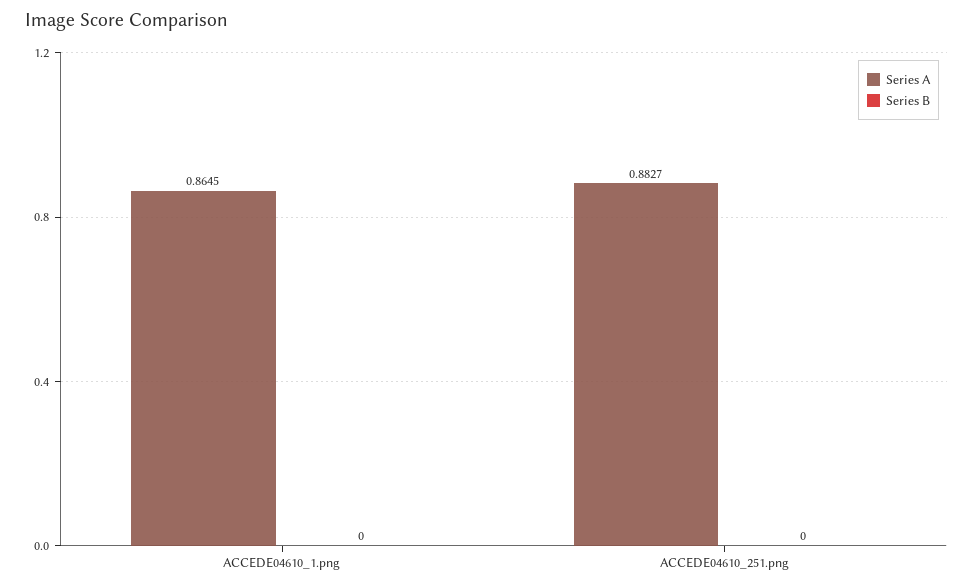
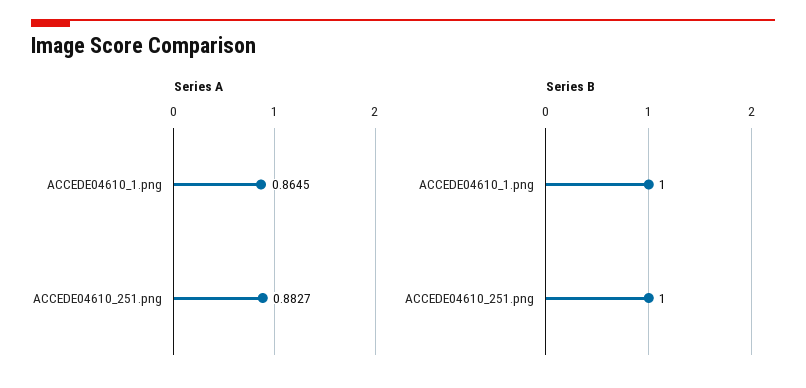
  {
    "Series A": {
      "ACCEDE04610_1.png": 0.8645,
      "ACCEDE04610_251.png": 0.8827
    },
    "Series B": {
-     "ACCEDE04610_1.png": 0,
+     "ACCEDE04610_1.png": 1,
-     "ACCEDE04610_251.png": 0
+     "ACCEDE04610_251.png": 1
    }
  }

